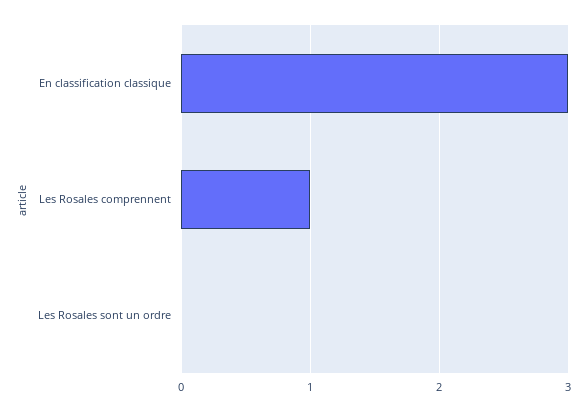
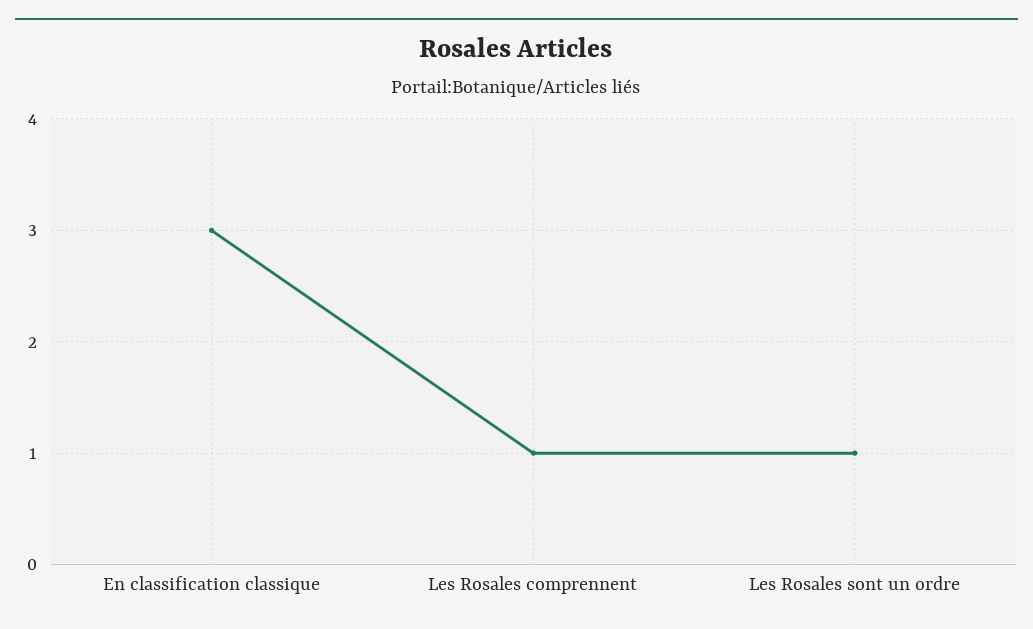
  {
    "En classification classique": 3,
    "Les Rosales comprennent": 1,
-   "Les Rosales sont un ordre": 0
+   "Les Rosales sont un ordre": 1
  }

